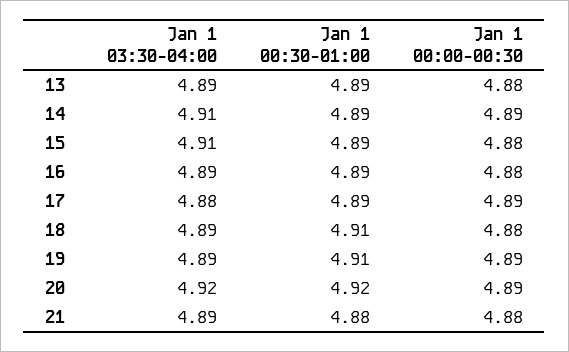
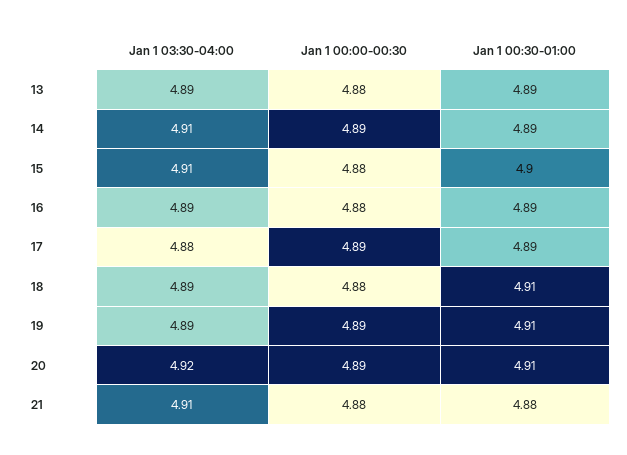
  {
    "Jan 1 03:30-04:00": {
      "13": 4.89,
      "14": 4.91,
      "15": 4.91,
      "16": 4.89,
      "17": 4.88,
      "18": 4.89,
      "19": 4.89,
      "20": 4.92,
-     "21": 4.89
+     "21": 4.91
    },
    "Jan 1 00:30-01:00": {
      "13": 4.89,
      "14": 4.89,
-     "15": 4.89,
+     "15": 4.9,
      "16": 4.89,
      "17": 4.89,
      "18": 4.91,
      "19": 4.91,
-     "20": 4.92,
+     "20": 4.91,
      "21": 4.88
    },
    "Jan 1 00:00-00:30": {
      "13": 4.88,
      "14": 4.89,
      "15": 4.88,
      "16": 4.88,
      "17": 4.89,
      "18": 4.88,
      "19": 4.89,
      "20": 4.89,
      "21": 4.88
    }
  }

